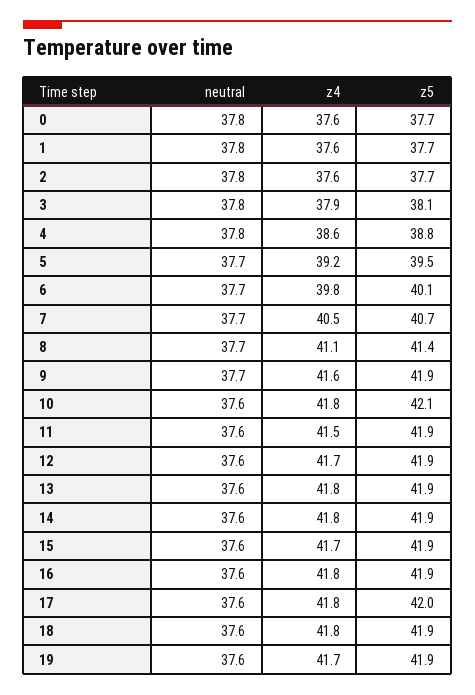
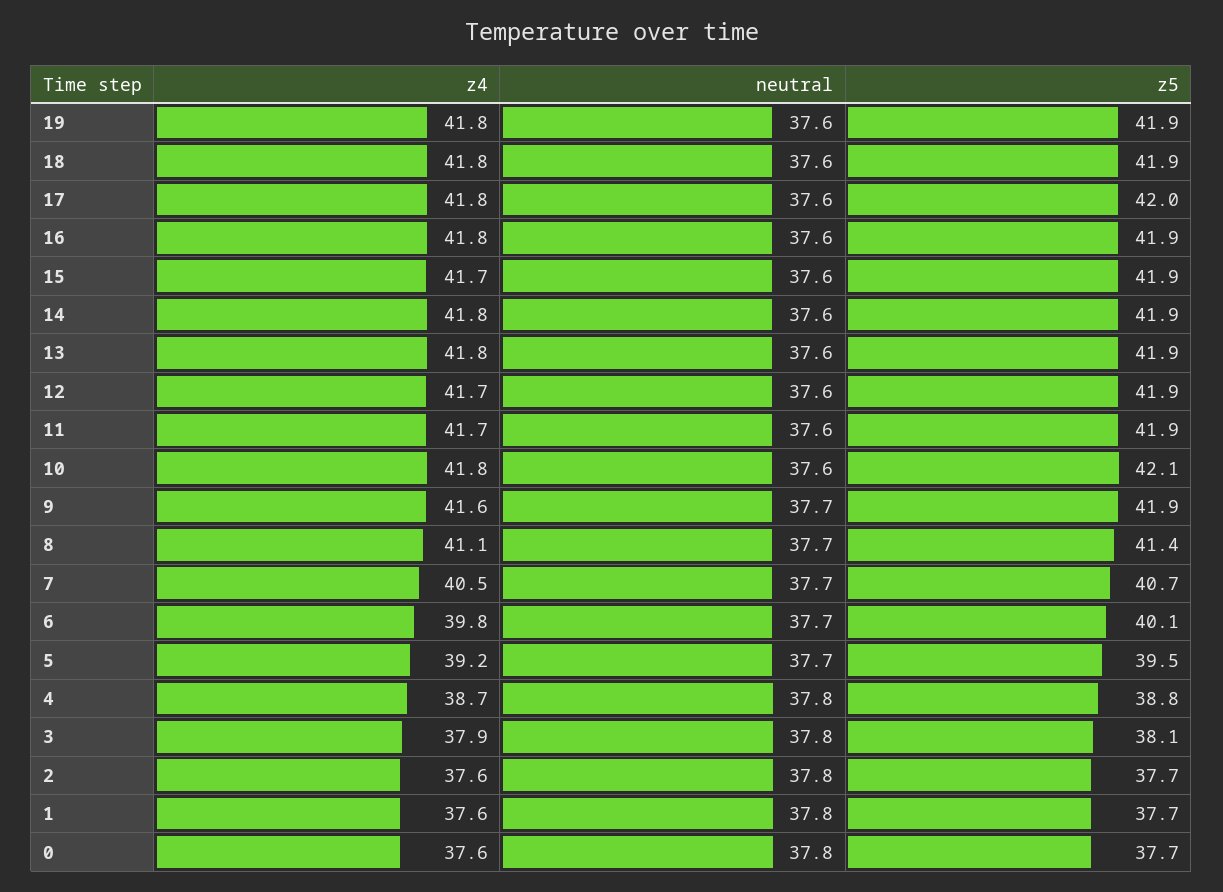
  {
    "neutral": {
      "0": 37.8,
      "1": 37.8,
      "2": 37.8,
      "3": 37.8,
      "4": 37.8,
      "5": 37.7,
      "6": 37.7,
      "7": 37.7,
      "8": 37.7,
      "9": 37.7,
      "10": 37.6,
      "11": 37.6,
      "12": 37.6,
      "13": 37.6,
      "14": 37.6,
      "15": 37.6,
      "16": 37.6,
      "17": 37.6,
      "18": 37.6,
      "19": 37.6
    },
    "z4": {
      "0": 37.6,
      "1": 37.6,
      "2": 37.6,
      "3": 37.9,
-     "4": 38.6,
+     "4": 38.7,
      "5": 39.2,
      "6": 39.8,
      "7": 40.5,
      "8": 41.1,
      "9": 41.6,
      "10": 41.8,
-     "11": 41.5,
+     "11": 41.7,
      "12": 41.7,
      "13": 41.8,
      "14": 41.8,
      "15": 41.7,
      "16": 41.8,
      "17": 41.8,
      "18": 41.8,
-     "19": 41.7
+     "19": 41.8
    },
    "z5": {
      "0": 37.7,
      "1": 37.7,
      "2": 37.7,
      "3": 38.1,
      "4": 38.8,
      "5": 39.5,
      "6": 40.1,
      "7": 40.7,
      "8": 41.4,
      "9": 41.9,
      "10": 42.1,
      "11": 41.9,
      "12": 41.9,
      "13": 41.9,
      "14": 41.9,
      "15": 41.9,
      "16": 41.9,
      "17": 42,
      "18": 41.9,
      "19": 41.9
    }
  }

